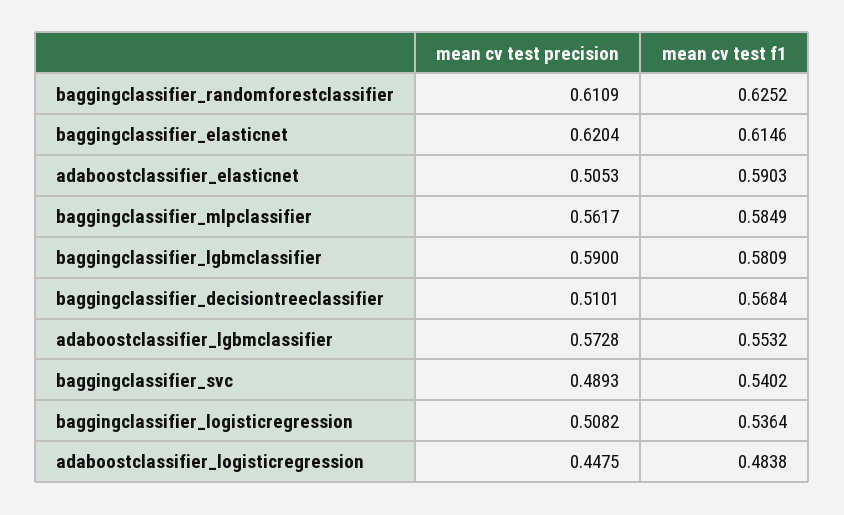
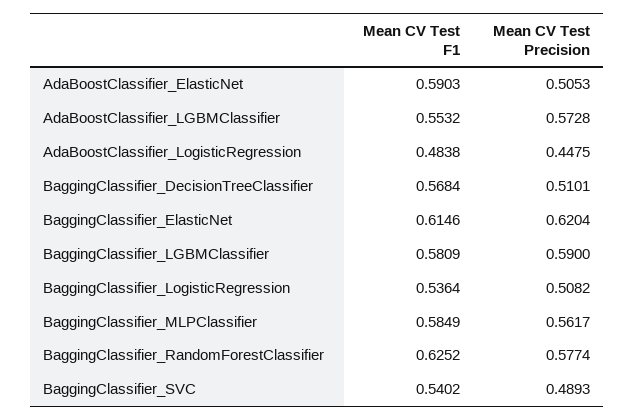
  {
    "mean cv test precision": {
-     "baggingclassifier_randomforestclassifier": 0.6109,
+     "baggingclassifier_randomforestclassifier": 0.5774,
      "baggingclassifier_elasticnet": 0.6204,
      "adaboostclassifier_elasticnet": 0.5053,
      "baggingclassifier_mlpclassifier": 0.5617,
      "baggingclassifier_lgbmclassifier": 0.59,
      "baggingclassifier_decisiontreeclassifier": 0.5101,
      "adaboostclassifier_lgbmclassifier": 0.5728,
      "baggingclassifier_svc": 0.4893,
      "baggingclassifier_logisticregression": 0.5082,
      "adaboostclassifier_logisticregression": 0.4475
    },
    "mean cv test f1": {
      "baggingclassifier_randomforestclassifier": 0.6252,
      "baggingclassifier_elasticnet": 0.6146,
      "adaboostclassifier_elasticnet": 0.5903,
      "baggingclassifier_mlpclassifier": 0.5849,
      "baggingclassifier_lgbmclassifier": 0.5809,
      "baggingclassifier_decisiontreeclassifier": 0.5684,
      "adaboostclassifier_lgbmclassifier": 0.5532,
      "baggingclassifier_svc": 0.5402,
      "baggingclassifier_logisticregression": 0.5364,
      "adaboostclassifier_logisticregression": 0.4838
    }
  }

